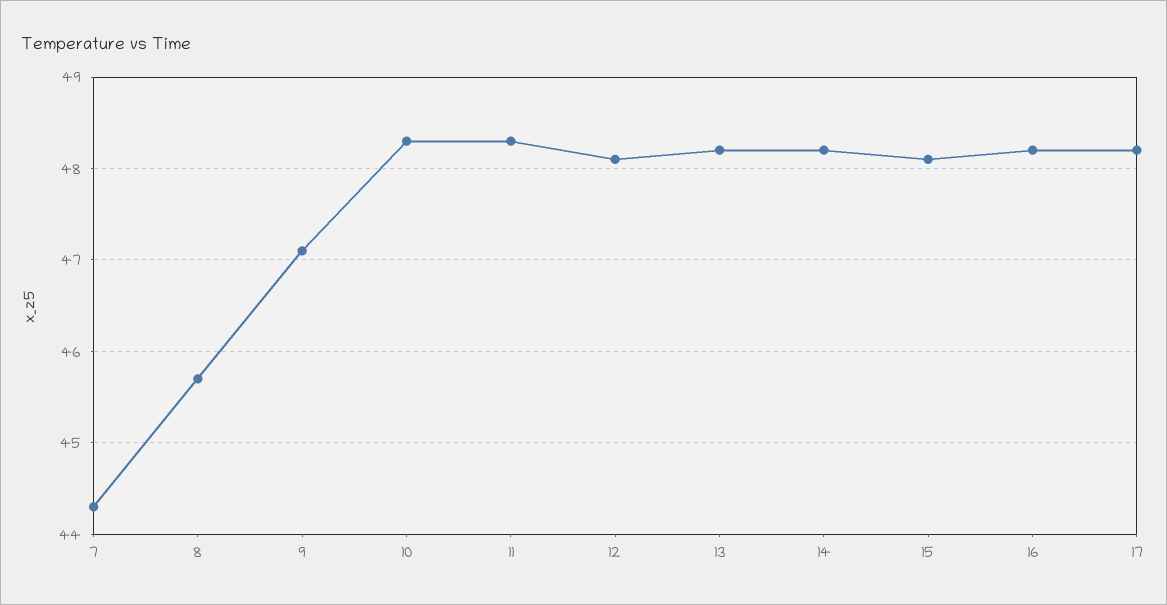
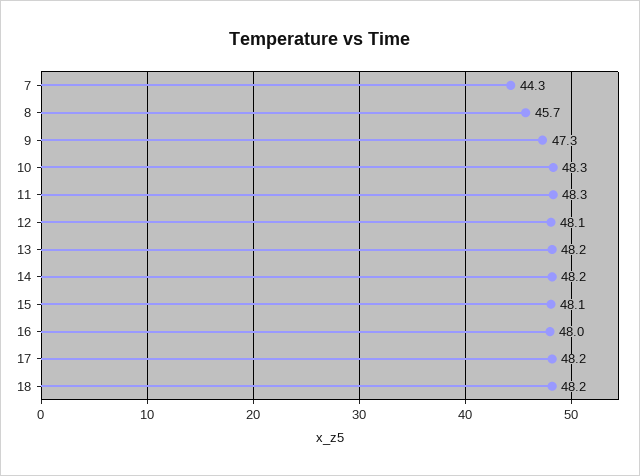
  {
    "7": 44.3,
    "8": 45.7,
-   "9": 47.1,
+   "9": 47.3,
    "10": 48.3,
    "11": 48.3,
    "12": 48.1,
    "13": 48.2,
    "14": 48.2,
    "15": 48.1,
-   "16": 48.2,
+   "16": 48,
-   "17": 48.2
+   "17": 48.2,
+   "18": 48.2
  }

